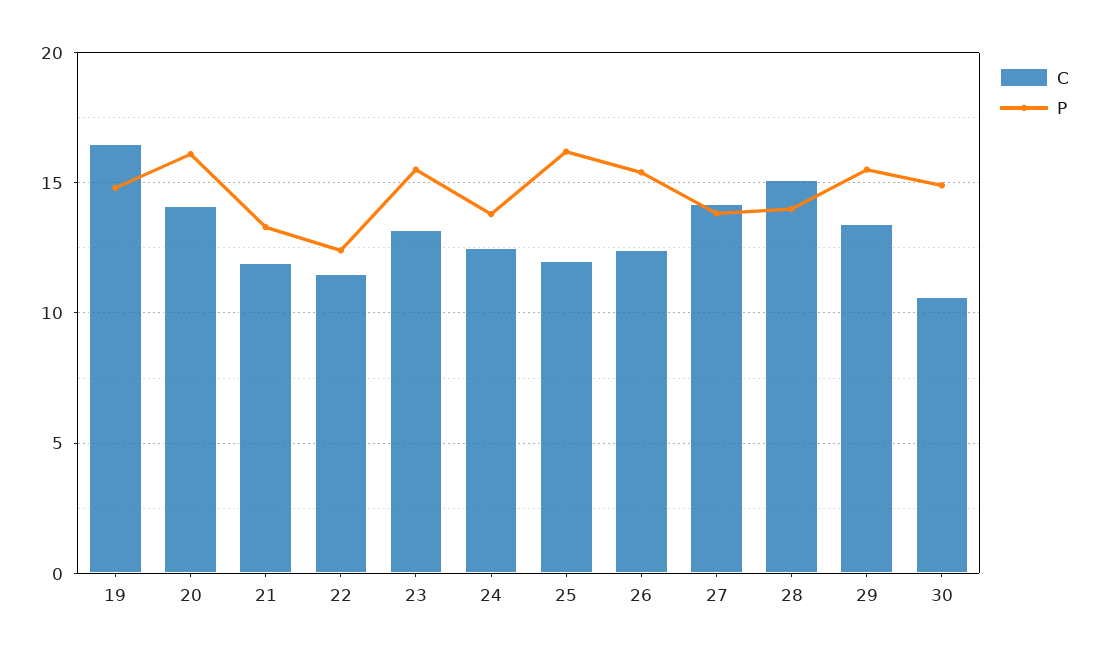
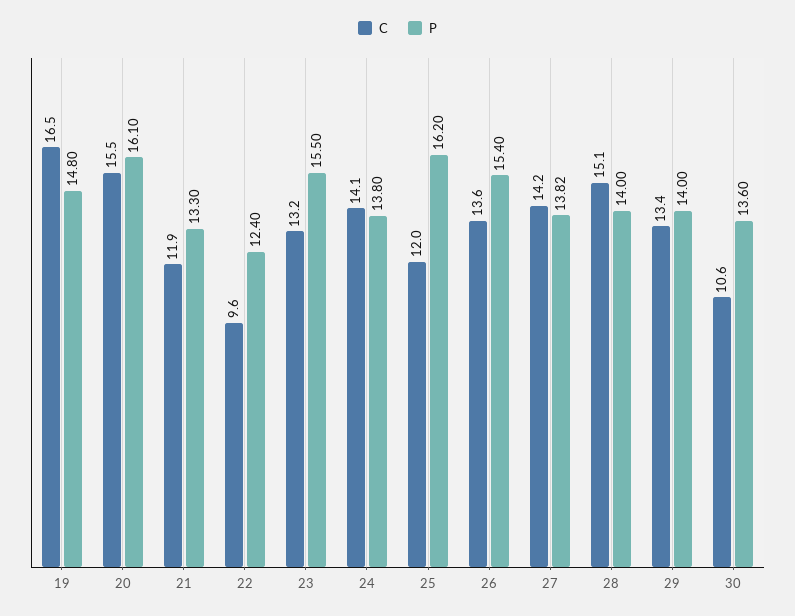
  {
    "C": {
      "19": 16.5,
-     "20": 14,
+     "20": 15.5,
      "21": 11.9,
-     "22": 11.5,
+     "22": 9.6,
      "23": 13.2,
-     "24": 12.5,
+     "24": 14.1,
      "25": 12,
-     "26": 12.5,
+     "26": 13.6,
      "27": 14.2,
      "28": 15.1,
      "29": 13.4,
      "30": 10.6
    },
    "P": {
      "19": 14.8,
      "20": 16.1,
      "21": 13.3,
      "22": 12.4,
      "23": 15.5,
      "24": 13.8,
      "25": 16.2,
      "26": 15.4,
      "27": 13.82,
      "28": 14,
-     "29": 15.5,
+     "29": 14,
-     "30": 15
+     "30": 13.6
    }
  }

